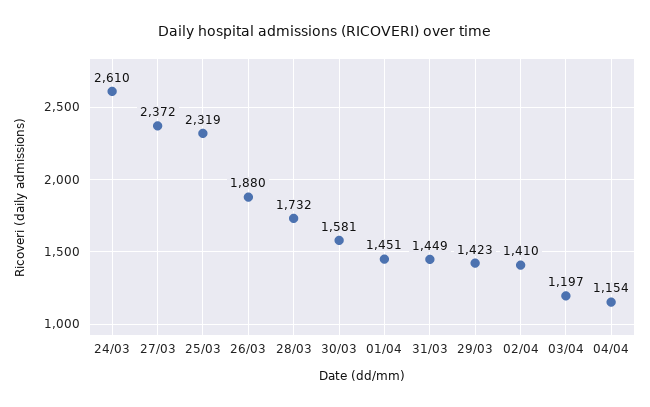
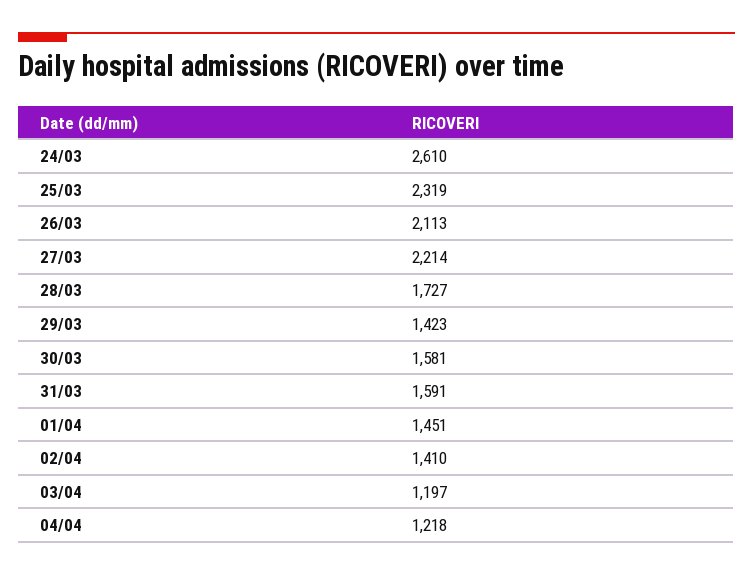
  {
    "24/03": 2610,
-   "27/03": 2372,
+   "27/03": 2214,
    "25/03": 2319,
-   "26/03": 1880,
+   "26/03": 2113,
-   "28/03": 1732,
+   "28/03": 1727,
    "30/03": 1581,
    "01/04": 1451,
-   "31/03": 1449,
+   "31/03": 1591,
    "29/03": 1423,
    "02/04": 1410,
    "03/04": 1197,
-   "04/04": 1154
+   "04/04": 1218
  }

